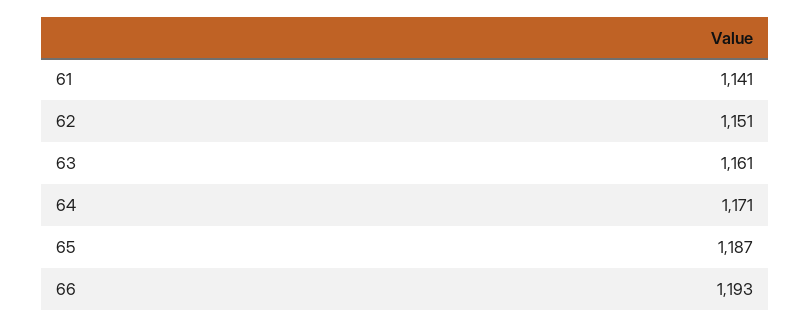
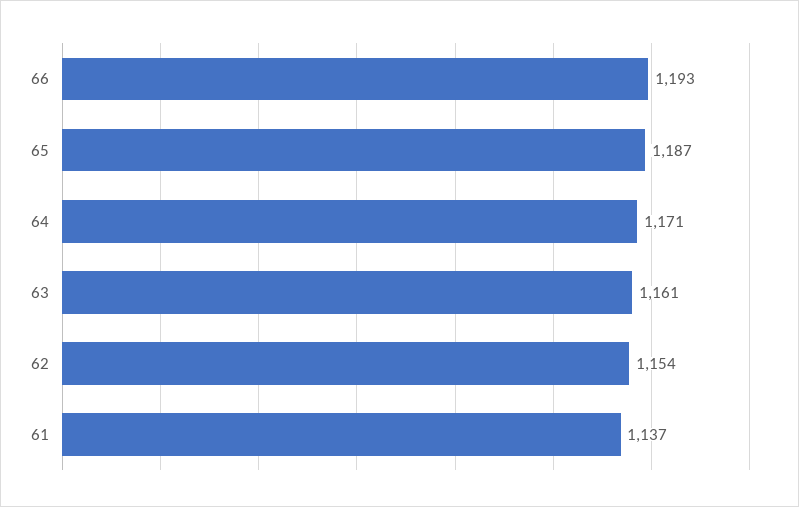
  {
-   "61": 1141,
+   "61": 1137,
-   "62": 1151,
+   "62": 1154,
    "63": 1161,
    "64": 1171,
    "65": 1187,
    "66": 1193
  }

